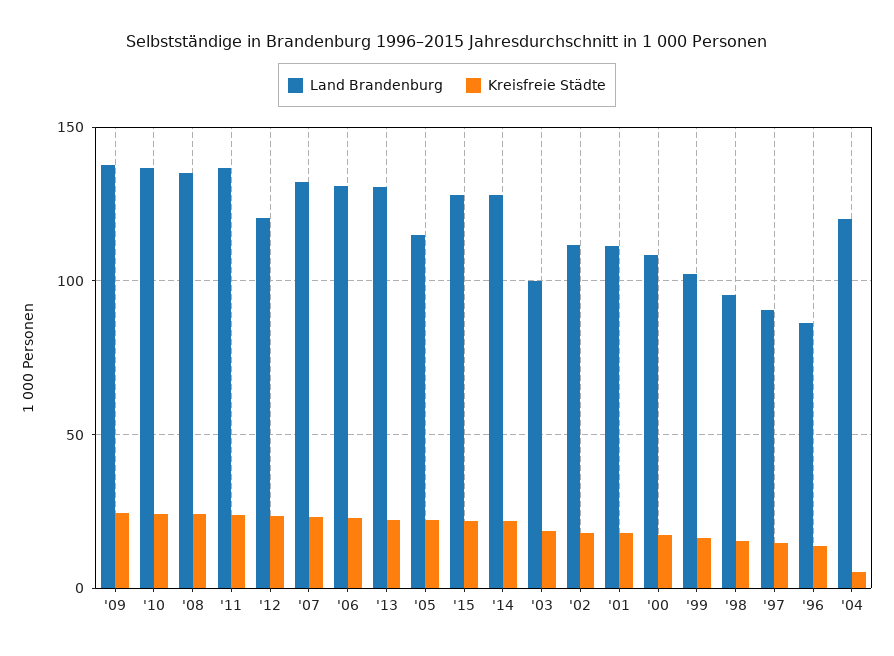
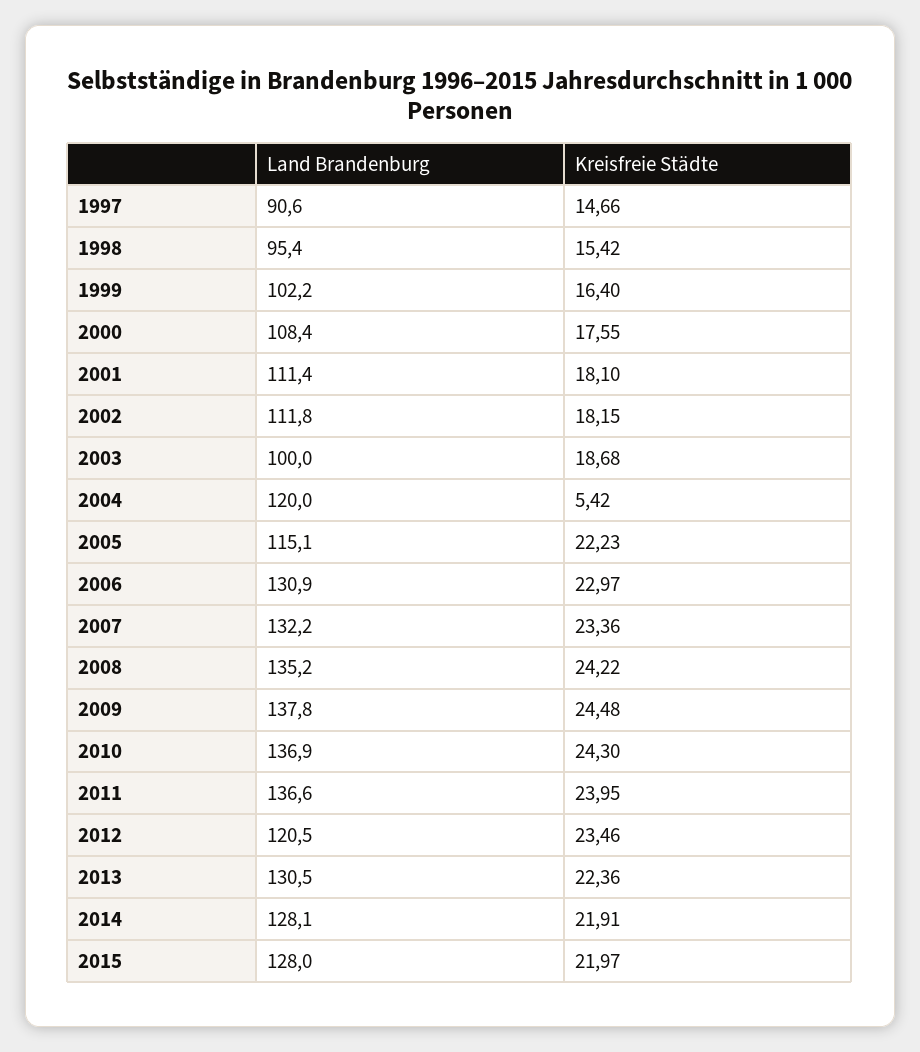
  {
    "Land Brandenburg": {
      "'09": 137.8,
      "'10": 136.9,
      "'08": 135.2,
      "'11": 136.6,
      "'12": 120.5,
      "'07": 132.2,
      "'06": 130.9,
      "'13": 130.5,
      "'05": 115.1,
      "'15": 128,
      "'14": 128.1,
      "'03": 100,
      "'02": 111.8,
      "'01": 111.4,
      "'00": 108.4,
      "'99": 102.2,
      "'98": 95.4,
      "'97": 90.6,
-     "'96": 85,
      "'04": 120
    },
    "Kreisfreie Städte": {
      "'09": 24.48,
      "'10": 24.3,
      "'08": 24.22,
      "'11": 23.95,
      "'12": 23.46,
      "'07": 23.36,
      "'06": 22.97,
      "'13": 22.36,
      "'05": 22.23,
      "'15": 21.97,
      "'14": 21.91,
      "'03": 18.68,
      "'02": 18.15,
      "'01": 18.1,
      "'00": 17.55,
      "'99": 16.4,
      "'98": 15.42,
      "'97": 14.66,
-     "'96": 15,
      "'04": 5.42
    }
  }

